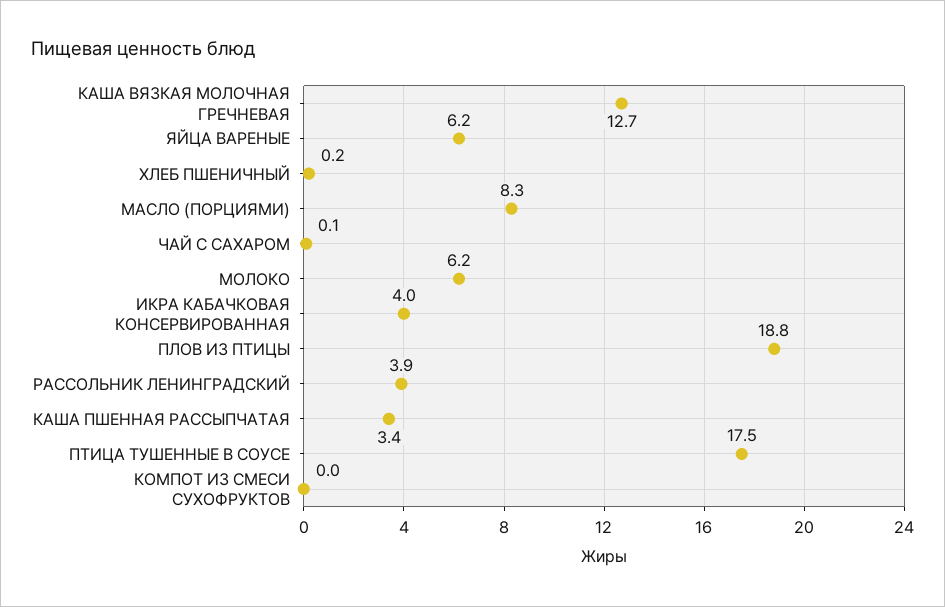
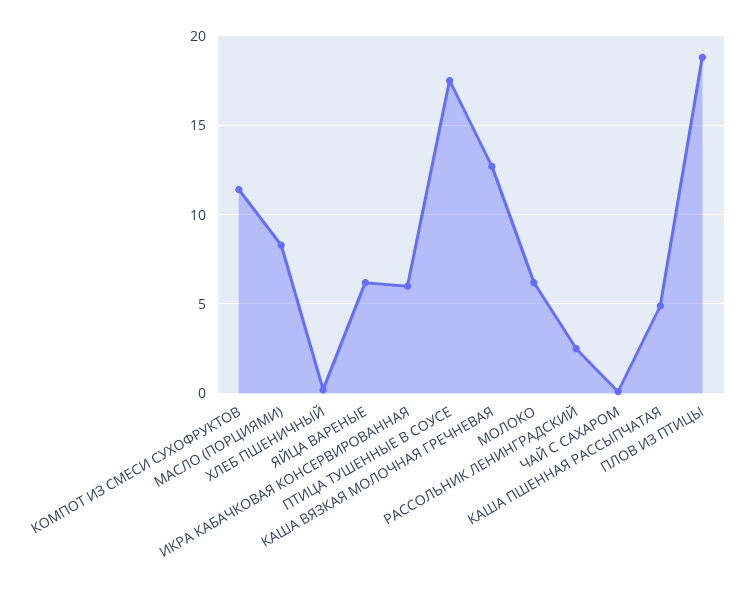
  {
    "КАША ВЯЗКАЯ МОЛОЧНАЯ ГРЕЧНЕВАЯ": 12.7,
    "ЯЙЦА ВАРЕНЫЕ": 6.2,
    "ХЛЕБ ПШЕНИЧНЫЙ": 0.2,
    "МАСЛО (ПОРЦИЯМИ)": 8.3,
    "ЧАЙ С САХАРОМ": 0.1,
    "МОЛОКО": 6.2,
-   "ИКРА КАБАЧКОВАЯ КОНСЕРВИРОВАННАЯ": 4,
+   "ИКРА КАБАЧКОВАЯ КОНСЕРВИРОВАННАЯ": 6,
    "ПЛОВ ИЗ ПТИЦЫ": 18.8,
-   "РАССОЛЬНИК ЛЕНИНГРАДСКИЙ": 3.9,
+   "РАССОЛЬНИК ЛЕНИНГРАДСКИЙ": 2.5,
-   "КАША ПШЕННАЯ РАССЫПЧАТАЯ": 3.4,
+   "КАША ПШЕННАЯ РАССЫПЧАТАЯ": 5,
    "ПТИЦА ТУШЕННЫЕ В СОУСЕ": 17.5,
-   "КОМПОТ ИЗ СМЕСИ СУХОФРУКТОВ": 0
+   "КОМПОТ ИЗ СМЕСИ СУХОФРУКТОВ": 11.5
  }

